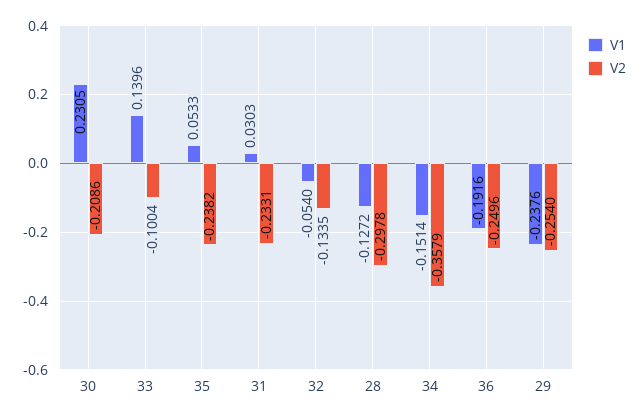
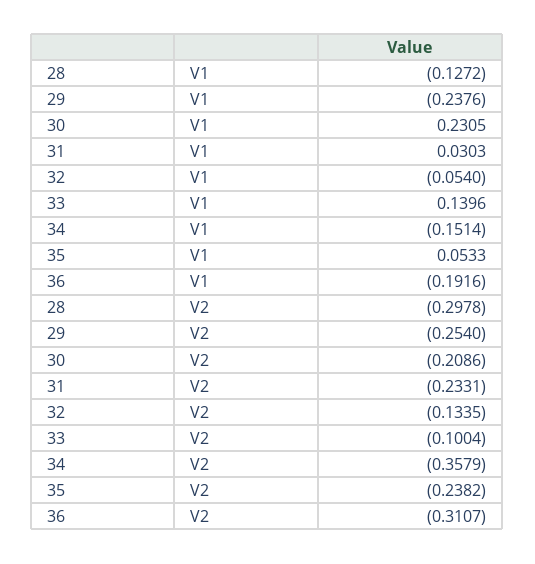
  {
    "V1": {
      "30": 0.2305,
      "33": 0.1396,
      "35": 0.0533,
      "31": 0.0303,
      "32": -0.054,
      "28": -0.1272,
      "34": -0.1514,
      "36": -0.1916,
      "29": -0.2376
    },
    "V2": {
      "30": -0.2086,
      "33": -0.1004,
      "35": -0.2382,
      "31": -0.2331,
      "32": -0.1335,
      "28": -0.2978,
      "34": -0.3579,
-     "36": -0.2496,
+     "36": -0.3107,
      "29": -0.254
    }
  }

